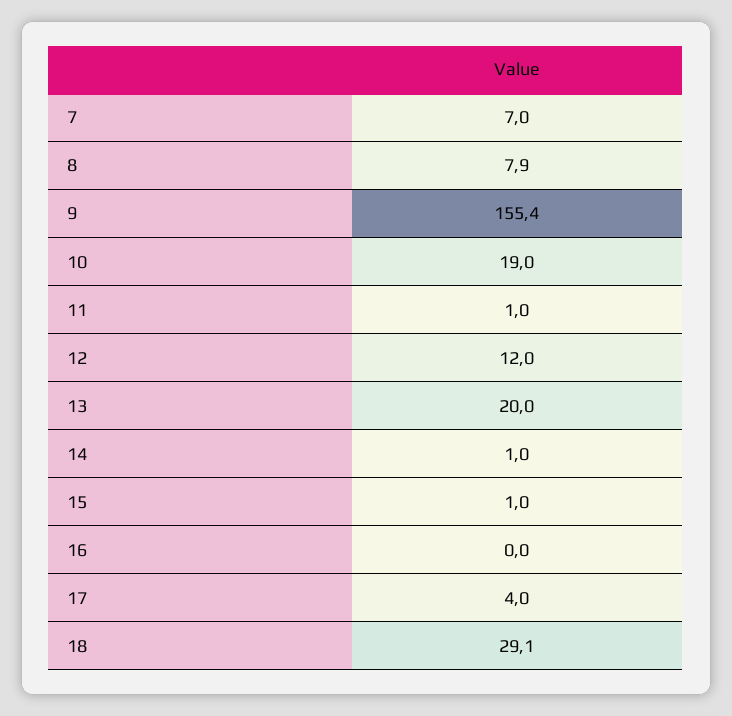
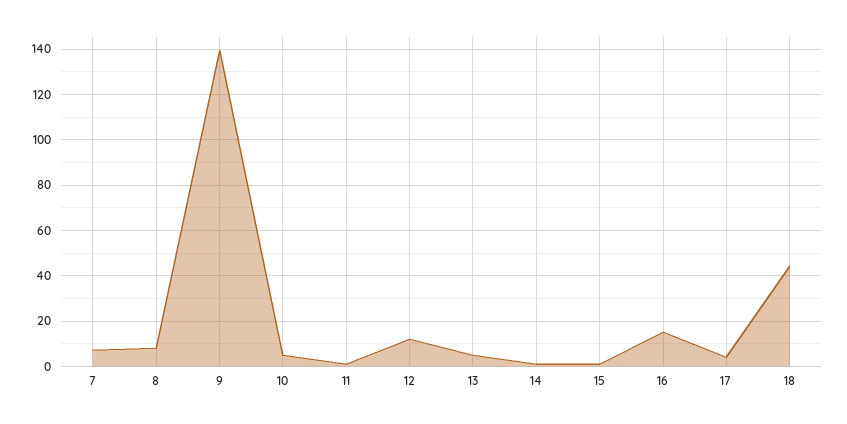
  {
    "7": 7,
    "8": 7.9,
-   "9": 155.4,
+   "9": 140,
-   "10": 19,
+   "10": 5,
    "11": 1,
    "12": 12,
-   "13": 20,
+   "13": 5,
    "14": 1,
    "15": 1,
-   "16": 0,
+   "16": 15,
    "17": 4,
-   "18": 29.1
+   "18": 45
  }

